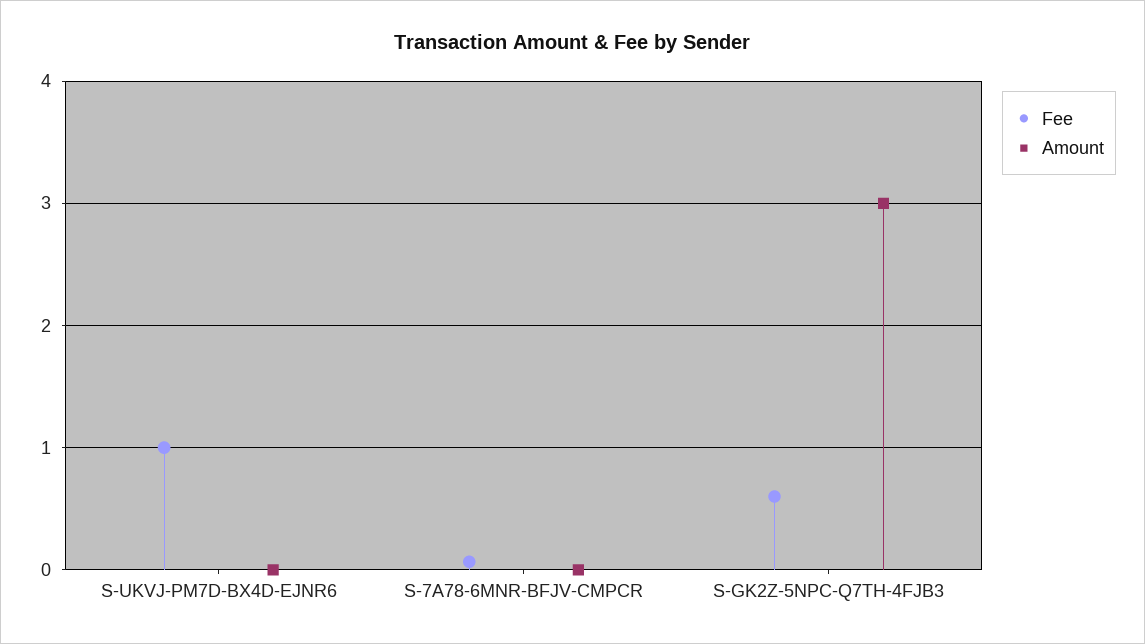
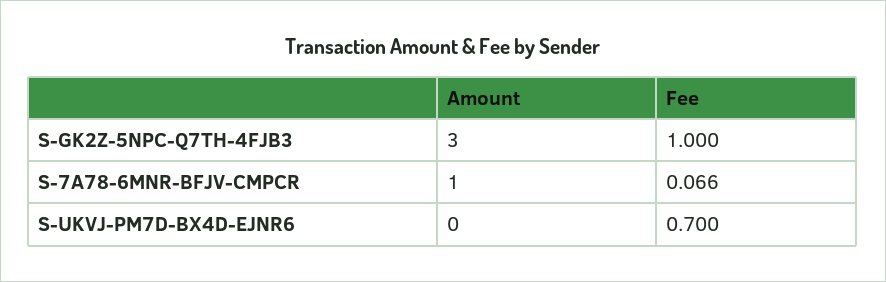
  {
    "Fee": {
-     "S-UKVJ-PM7D-BX4D-EJNR6": 1,
+     "S-UKVJ-PM7D-BX4D-EJNR6": 0.7,
      "S-7A78-6MNR-BFJV-CMPCR": 0.066,
-     "S-GK2Z-5NPC-Q7TH-4FJB3": 0.6
+     "S-GK2Z-5NPC-Q7TH-4FJB3": 1
    },
    "Amount": {
      "S-UKVJ-PM7D-BX4D-EJNR6": 0,
-     "S-7A78-6MNR-BFJV-CMPCR": 0,
+     "S-7A78-6MNR-BFJV-CMPCR": 1,
      "S-GK2Z-5NPC-Q7TH-4FJB3": 3
    }
  }

